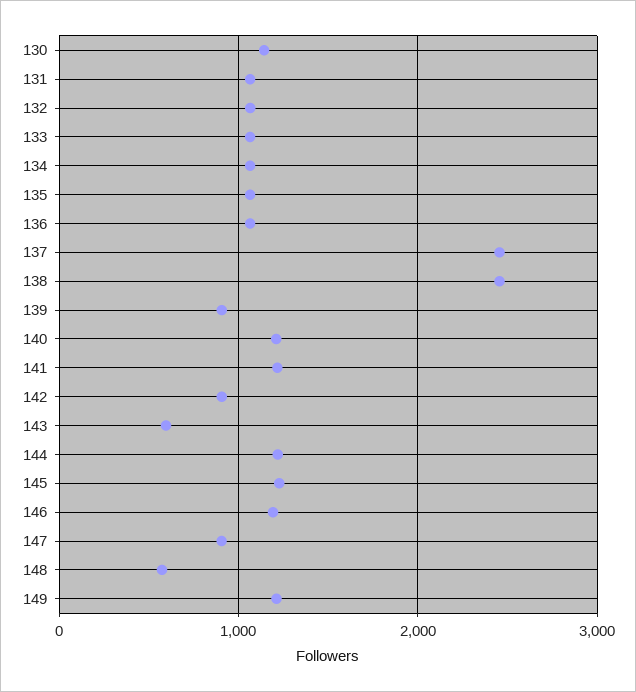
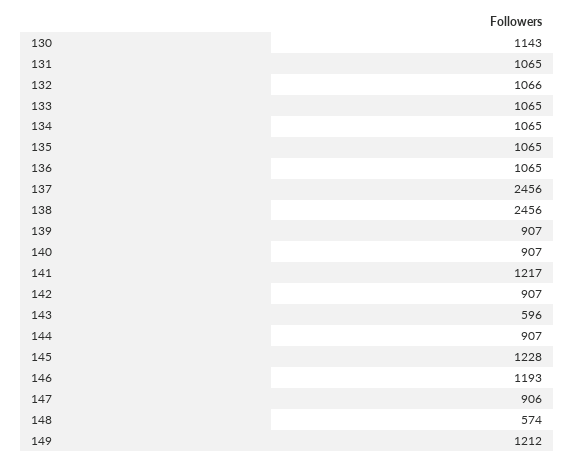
  {
    "130": 1143,
    "131": 1065,
    "132": 1066,
    "133": 1065,
    "134": 1065,
    "135": 1065,
    "136": 1065,
    "137": 2456,
    "138": 2456,
    "139": 907,
-   "140": 1200,
+   "140": 907,
    "141": 1217,
    "142": 907,
    "143": 596,
-   "144": 1200,
+   "144": 907,
    "145": 1228,
    "146": 1193,
    "147": 906,
    "148": 574,
    "149": 1212
  }

